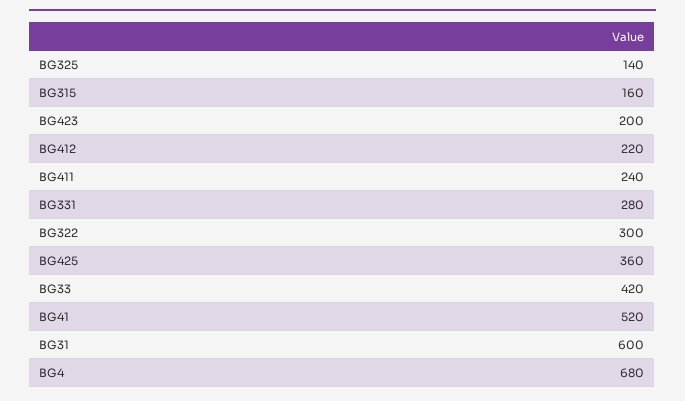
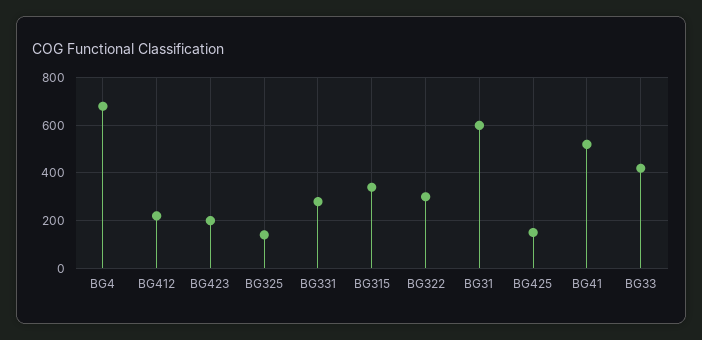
  {
    "BG325": 140,
-   "BG315": 160,
+   "BG315": 350,
    "BG423": 200,
    "BG412": 220,
-   "BG411": 240,
    "BG331": 280,
    "BG322": 300,
-   "BG425": 360,
+   "BG425": 150,
    "BG33": 420,
    "BG41": 520,
    "BG31": 600,
    "BG4": 680
  }

